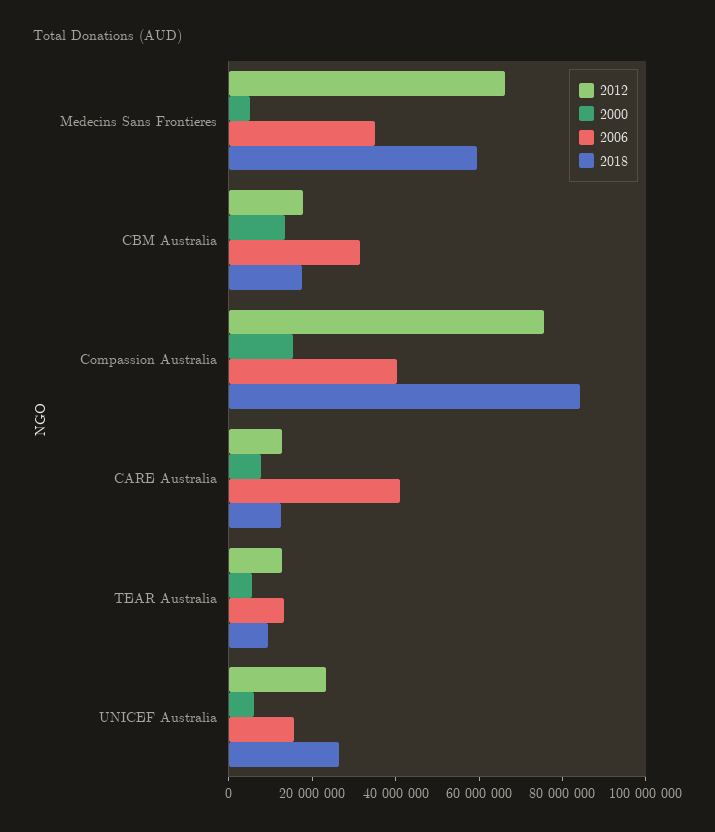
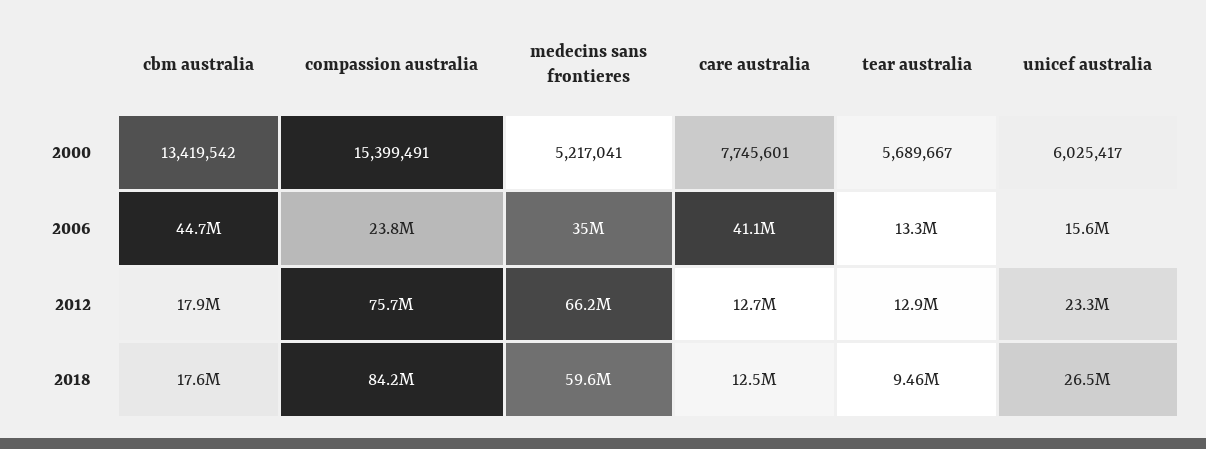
  {
    "2012": {
      "Medecins Sans Frontieres": 66200000,
      "CBM Australia": 17900000,
      "Compassion Australia": 75700000,
      "CARE Australia": 12700000,
      "TEAR Australia": 12900000,
      "UNICEF Australia": 23300000
    },
    "2000": {
      "Medecins Sans Frontieres": 5217041,
      "CBM Australia": 13419542,
      "Compassion Australia": 15399491,
      "CARE Australia": 7745601,
      "TEAR Australia": 5689667,
      "UNICEF Australia": 6025417
    },
    "2006": {
      "Medecins Sans Frontieres": 35000000,
-     "CBM Australia": 30000000,
+     "CBM Australia": 44700000,
-     "Compassion Australia": 40000000,
+     "Compassion Australia": 23800000,
      "CARE Australia": 41100000,
      "TEAR Australia": 13300000,
      "UNICEF Australia": 15600000
    },
    "2018": {
      "Medecins Sans Frontieres": 59600000,
      "CBM Australia": 17600000,
      "Compassion Australia": 84200000,
      "CARE Australia": 12500000,
      "TEAR Australia": 9460000,
      "UNICEF Australia": 26500000
    }
  }

